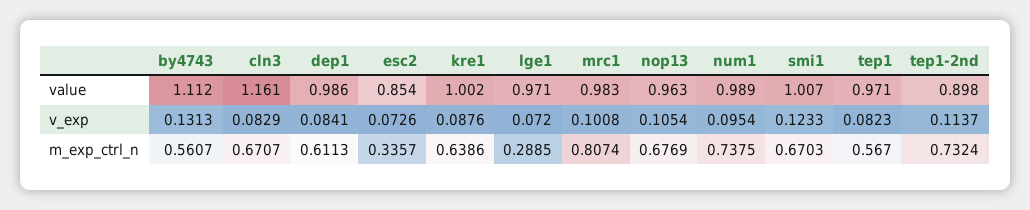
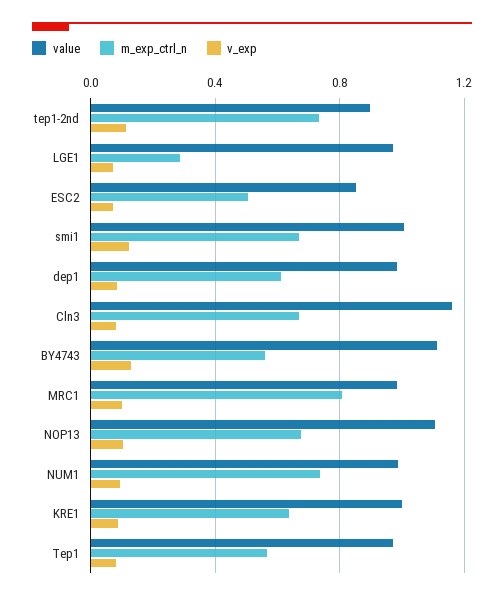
  {
    "value": {
      "by4743": 1.112,
      "cln3": 1.161,
      "dep1": 0.986,
      "esc2": 0.854,
      "kre1": 1.002,
      "lge1": 0.971,
      "mrc1": 0.983,
-     "nop13": 0.963,
+     "nop13": 1.1,
      "num1": 0.989,
      "smi1": 1.007,
      "tep1": 0.971,
      "tep1-2nd": 0.898
    },
    "v_exp": {
      "by4743": 0.1313,
      "cln3": 0.0829,
      "dep1": 0.0841,
      "esc2": 0.0726,
      "kre1": 0.0876,
      "lge1": 0.072,
      "mrc1": 0.1008,
      "nop13": 0.1054,
      "num1": 0.0954,
      "smi1": 0.1233,
      "tep1": 0.0823,
      "tep1-2nd": 0.1137
    },
    "m_exp_ctrl_n": {
      "by4743": 0.5607,
      "cln3": 0.6707,
      "dep1": 0.6113,
-     "esc2": 0.3357,
+     "esc2": 0.5,
      "kre1": 0.6386,
      "lge1": 0.2885,
      "mrc1": 0.8074,
      "nop13": 0.6769,
      "num1": 0.7375,
      "smi1": 0.6703,
      "tep1": 0.567,
      "tep1-2nd": 0.7324
    }
  }

